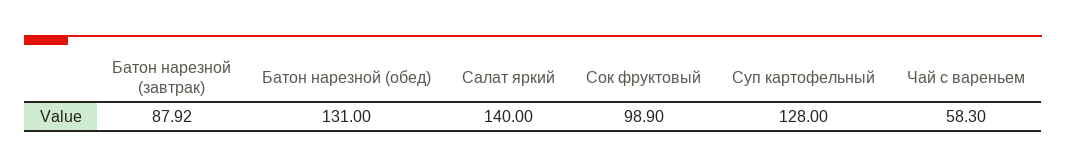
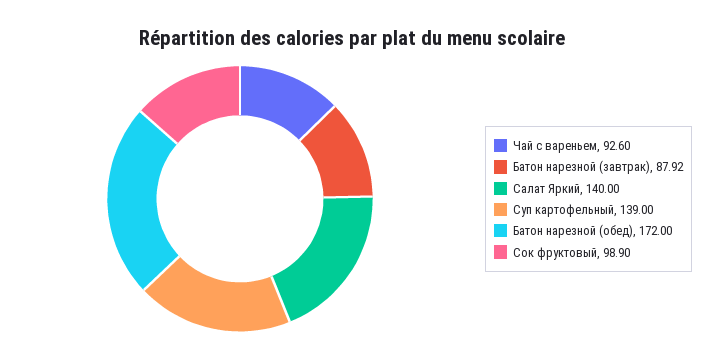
  {
    "Батон нарезной (завтрак)": 87.92,
-   "Батон нарезной (обед)": 131,
+   "Батон нарезной (обед)": 172,
    "Салат яркий": 140,
    "Сок фруктовый": 98.9,
-   "Суп картофельный": 128,
+   "Суп картофельный": 139,
-   "Чай с вареньем": 58.3
+   "Чай с вареньем": 92.6
  }

